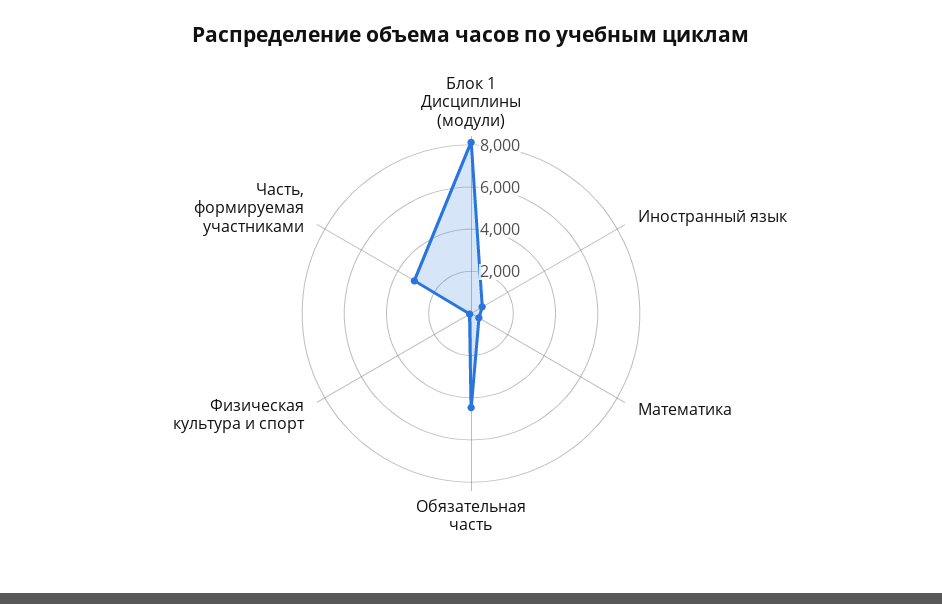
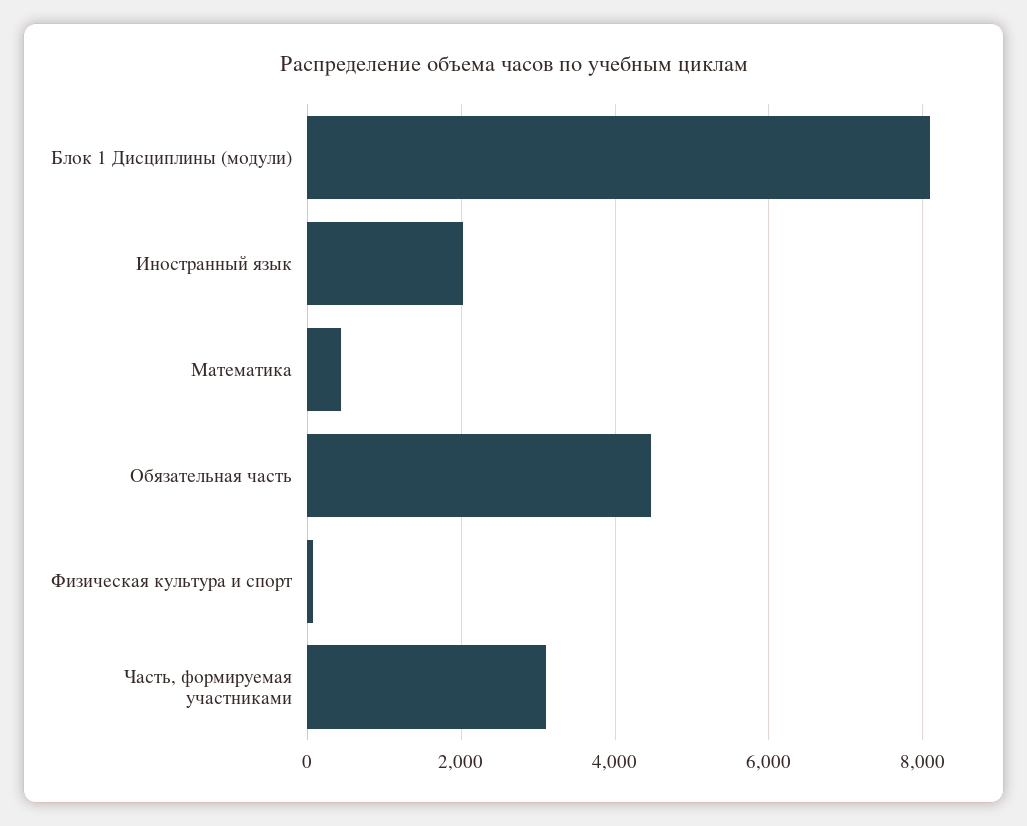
  {
    "Блок 1 Дисциплины (модули)": 8200,
-   "Иностранный язык": 500,
+   "Иностранный язык": 2000,
    "Математика": 400,
    "Обязательная часть": 4400,
    "Физическая культура и спорт": 0,
    "Часть, формируемая участниками": 3000
  }

